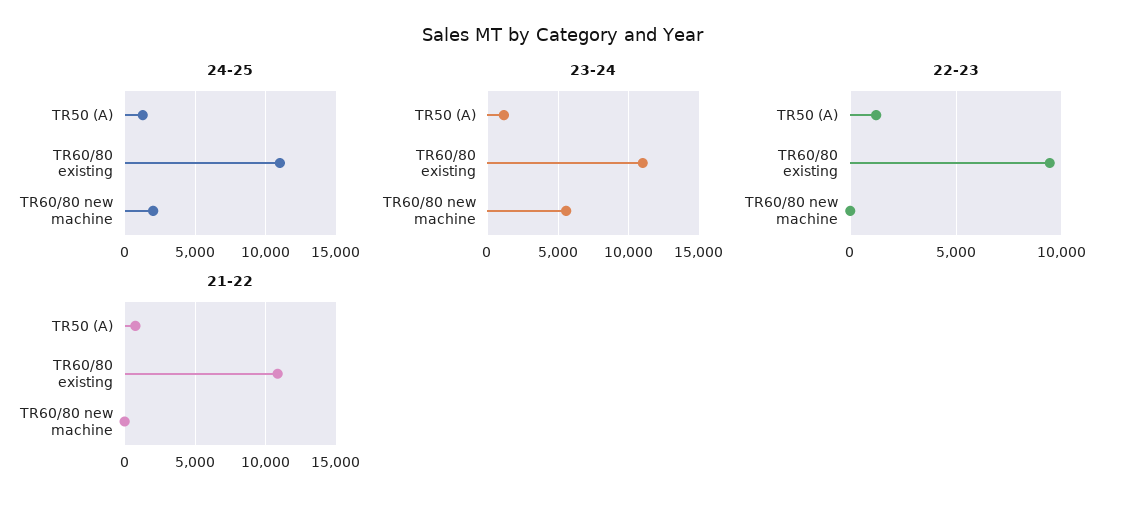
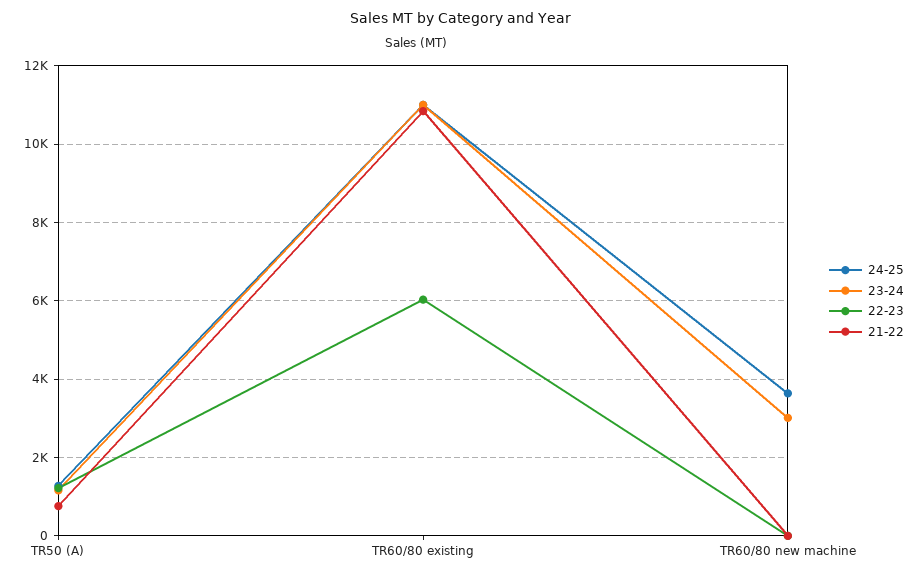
  {
    "24-25": {
      "TR50 (A)": 1200,
      "TR60/80 existing": 11000,
-     "TR60/80 new machine": 2000
+     "TR60/80 new machine": 3600
    },
    "23-24": {
      "TR50 (A)": 1200,
      "TR60/80 existing": 11000,
-     "TR60/80 new machine": 5500
+     "TR60/80 new machine": 3000
    },
    "22-23": {
      "TR50 (A)": 1200,
-     "TR60/80 existing": 9500,
+     "TR60/80 existing": 6000,
      "TR60/80 new machine": 0
    },
    "21-22": {
      "TR50 (A)": 800,
      "TR60/80 existing": 10800,
      "TR60/80 new machine": 0
    }
  }

